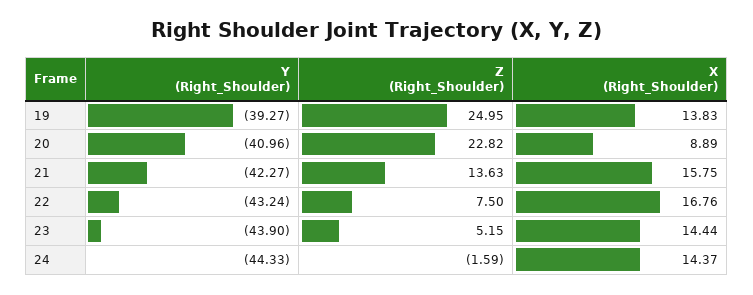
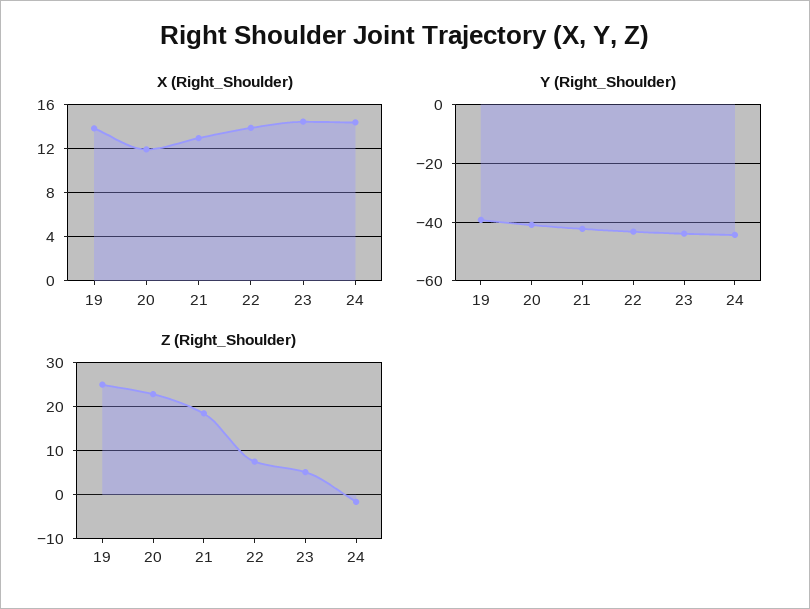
  {
    "Y (Right_Shoulder)": {
      "19": -39.27,
      "20": -40.96,
      "21": -42.27,
      "22": -43.24,
      "23": -43.9,
      "24": -44.33
    },
    "Z (Right_Shoulder)": {
      "19": 24.95,
      "20": 22.82,
-     "21": 13.63,
+     "21": 18,
      "22": 7.5,
      "23": 5.15,
      "24": -1.59
    },
    "X (Right_Shoulder)": {
      "19": 13.83,
-     "20": 8.89,
+     "20": 12,
-     "21": 15.75,
+     "21": 13,
-     "22": 16.76,
+     "22": 14,
      "23": 14.44,
      "24": 14.37
    }
  }

